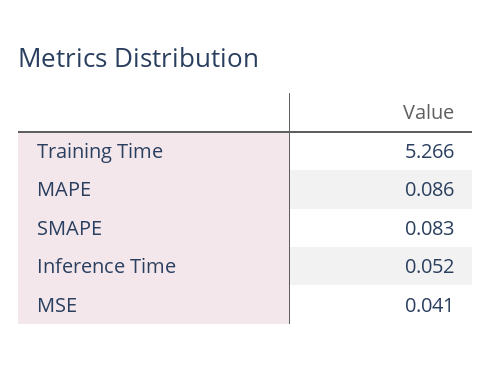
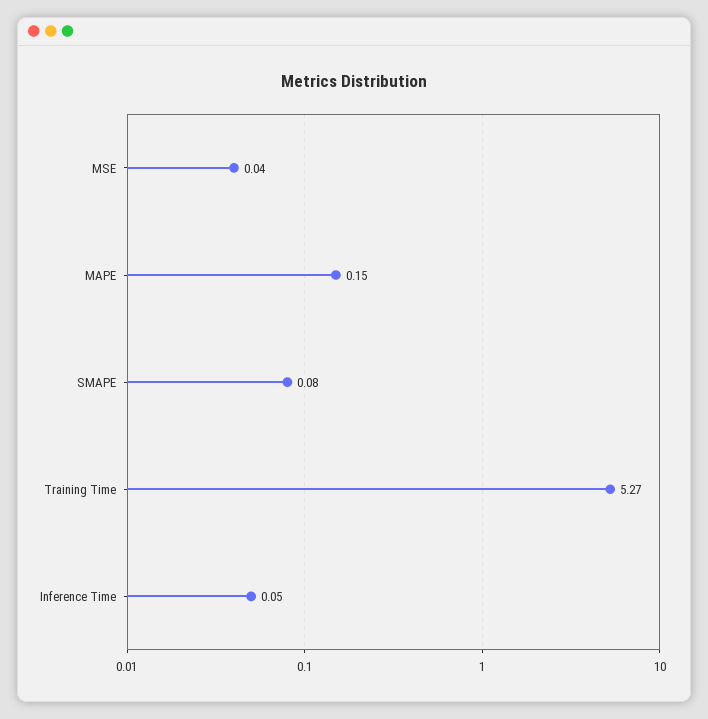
  {
    "Training Time": 5.266,
-   "MAPE": 0.086,
+   "MAPE": 0.15,
    "SMAPE": 0.083,
    "Inference Time": 0.052,
    "MSE": 0.041
  }

